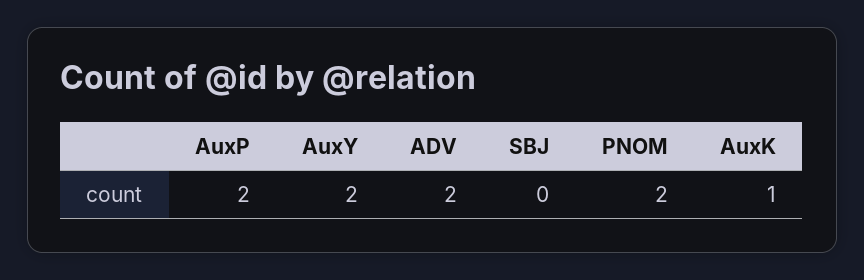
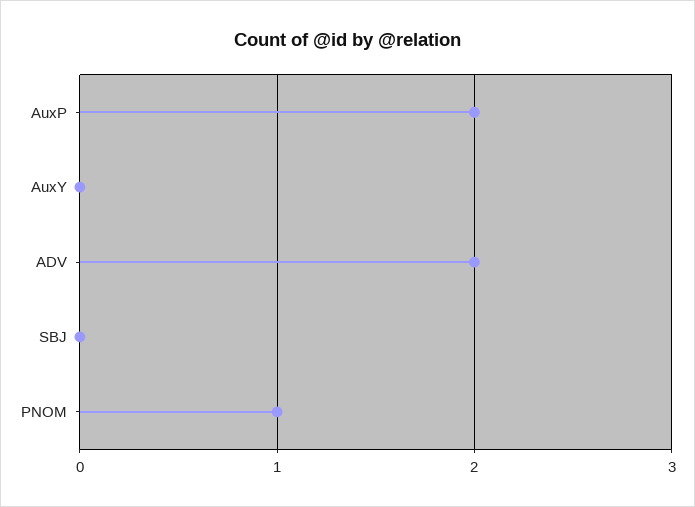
  {
    "AuxP": 2,
-   "AuxY": 2,
+   "AuxY": 0,
    "ADV": 2,
    "SBJ": 0,
-   "PNOM": 2,
+   "PNOM": 1
-   "AuxK": 1
  }

